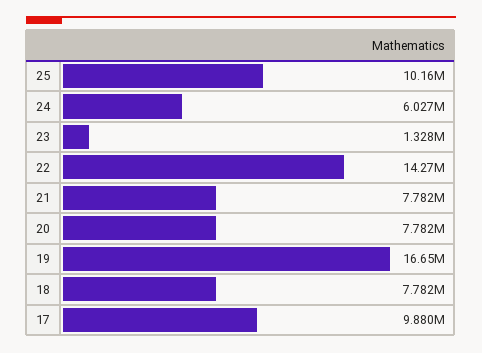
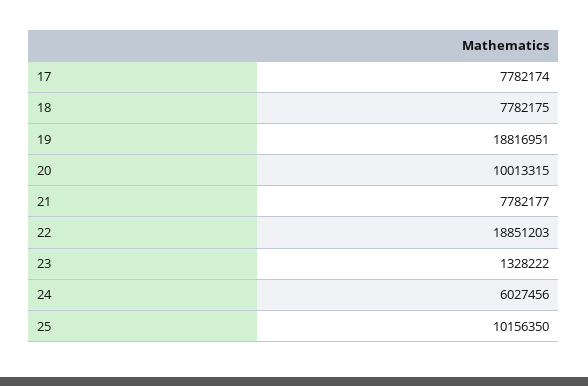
  {
    "25": 10156350,
    "24": 6027456,
    "23": 1328222,
-   "22": 14270000,
+   "22": 18851203,
    "21": 7782177,
-   "20": 7782000,
+   "20": 10013315,
-   "19": 16650000,
+   "19": 18816951,
    "18": 7782175,
-   "17": 9880000
+   "17": 7782174
  }

